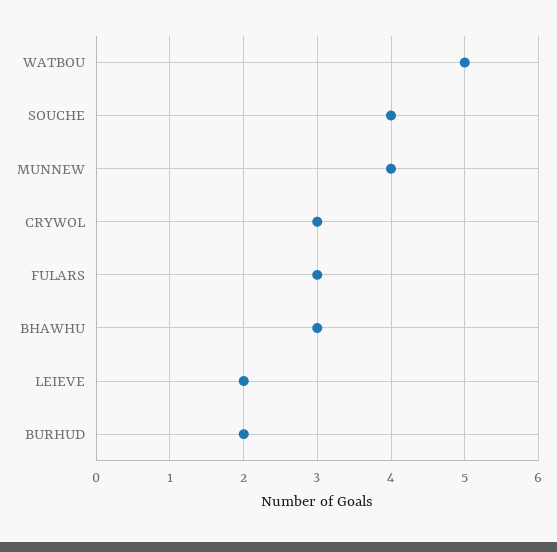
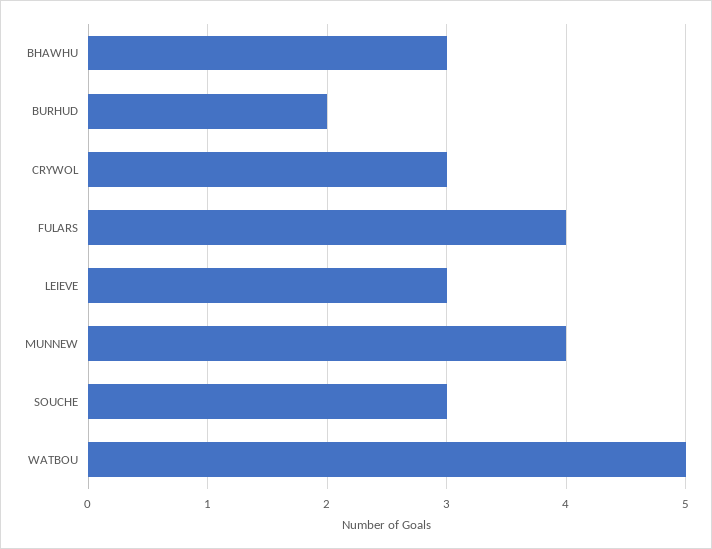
  {
    "WATBOU": 5,
-   "SOUCHE": 4,
+   "SOUCHE": 3,
    "MUNNEW": 4,
    "CRYWOL": 3,
-   "FULARS": 3,
+   "FULARS": 4,
    "BHAWHU": 3,
-   "LEIEVE": 2,
+   "LEIEVE": 3,
    "BURHUD": 2
  }

